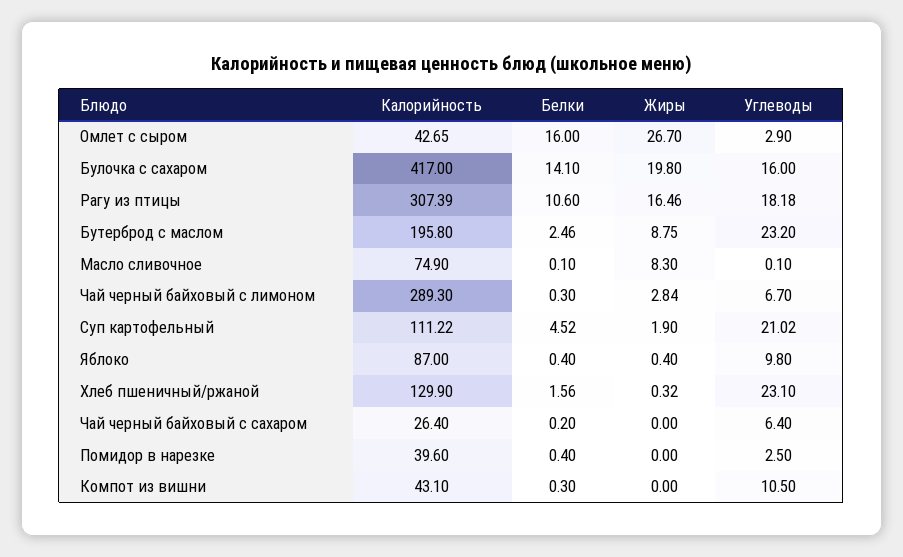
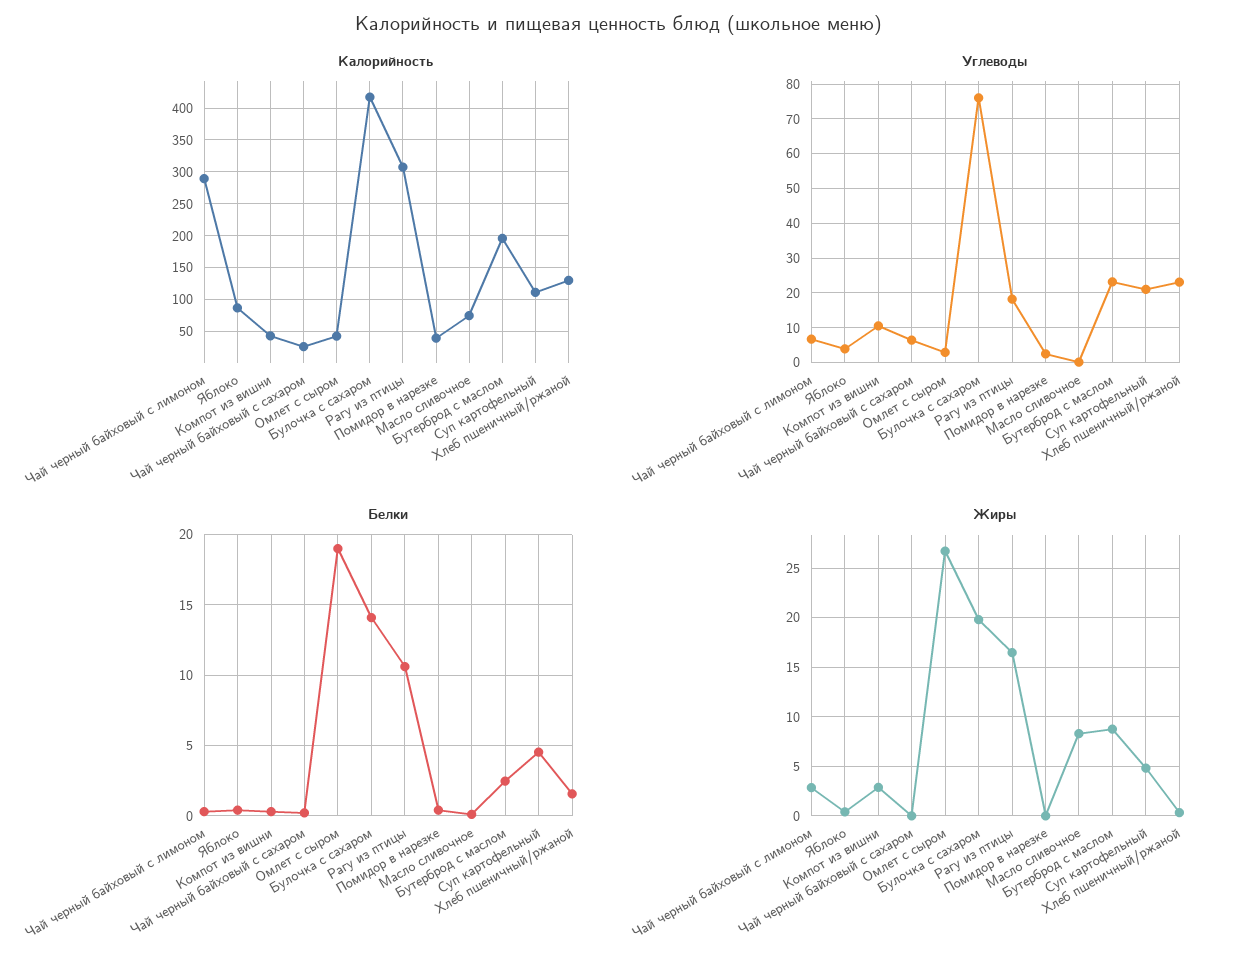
  {
    "Калорийность": {
      "Омлет с сыром": 42.65,
      "Булочка с сахаром": 417,
      "Рагу из птицы": 307.39,
      "Бутерброд с маслом": 195.8,
      "Масло сливочное": 74.9,
      "Чай черный байховый с лимоном": 289.3,
      "Суп картофельный": 111.22,
      "Яблоко": 87,
      "Хлеб пшеничный/ржаной": 129.9,
      "Чай черный байховый с сахаром": 26.4,
      "Помидор в нарезке": 39.6,
      "Компот из вишни": 43.1
    },
    "Белки": {
-     "Омлет с сыром": 16,
+     "Омлет с сыром": 19,
      "Булочка с сахаром": 14.1,
      "Рагу из птицы": 10.6,
      "Бутерброд с маслом": 2.46,
      "Масло сливочное": 0.1,
      "Чай черный байховый с лимоном": 0.3,
      "Суп картофельный": 4.52,
      "Яблоко": 0.4,
      "Хлеб пшеничный/ржаной": 1.56,
      "Чай черный байховый с сахаром": 0.2,
      "Помидор в нарезке": 0.4,
      "Компот из вишни": 0.3
    },
    "Жиры": {
      "Омлет с сыром": 26.7,
      "Булочка с сахаром": 19.8,
      "Рагу из птицы": 16.46,
      "Бутерброд с маслом": 8.75,
      "Масло сливочное": 8.3,
      "Чай черный байховый с лимоном": 2.84,
-     "Суп картофельный": 1.9,
+     "Суп картофельный": 5,
      "Яблоко": 0.4,
      "Хлеб пшеничный/ржаной": 0.32,
      "Чай черный байховый с сахаром": 0,
      "Помидор в нарезке": 0,
-     "Компот из вишни": 0
+     "Компот из вишни": 3
    },
    "Углеводы": {
      "Омлет с сыром": 2.9,
-     "Булочка с сахаром": 16,
+     "Булочка с сахаром": 76,
      "Рагу из птицы": 18.18,
      "Бутерброд с маслом": 23.2,
      "Масло сливочное": 0.1,
      "Чай черный байховый с лимоном": 6.7,
      "Суп картофельный": 21.02,
-     "Яблоко": 9.8,
+     "Яблоко": 4,
      "Хлеб пшеничный/ржаной": 23.1,
      "Чай черный байховый с сахаром": 6.4,
      "Помидор в нарезке": 2.5,
      "Компот из вишни": 10.5
    }
  }

